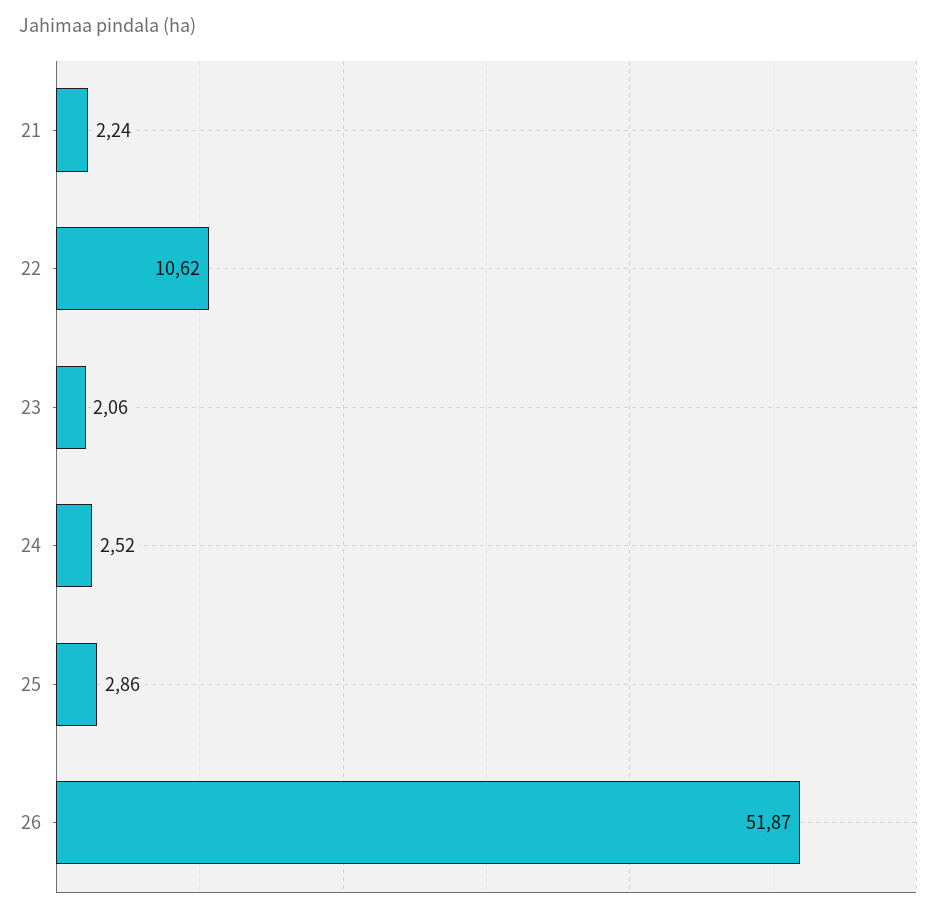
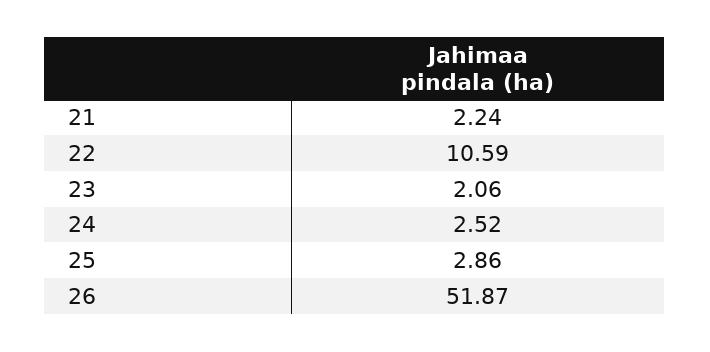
  {
    "21": 2.24,
-   "22": 10.62,
+   "22": 10.59,
    "23": 2.06,
    "24": 2.52,
    "25": 2.86,
    "26": 51.87
  }

